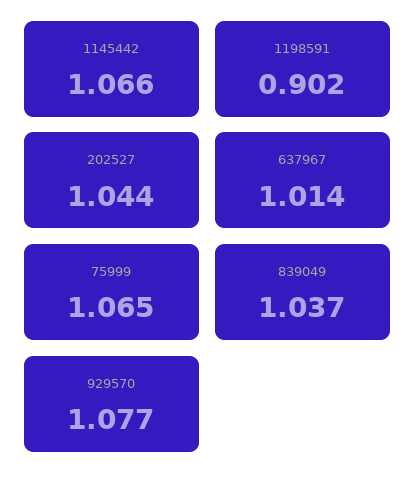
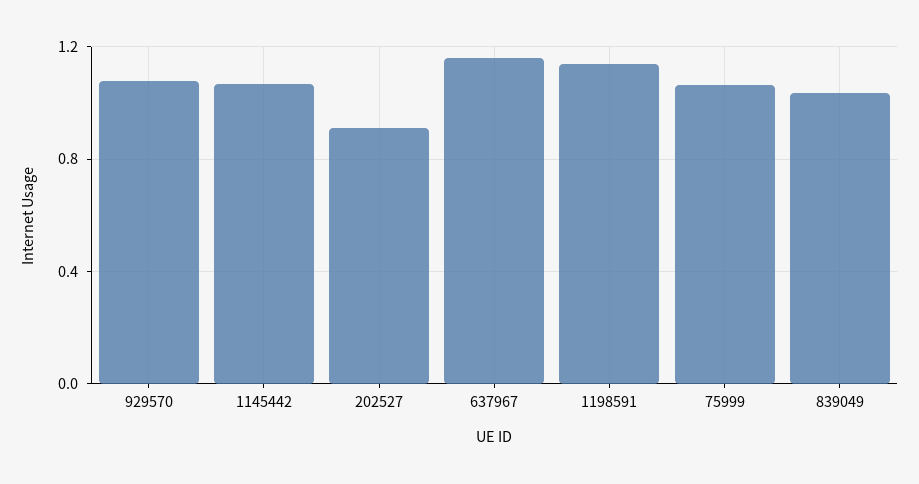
  {
    "1145442": 1.066,
-   "1198591": 0.902,
+   "1198591": 1.15,
-   "202527": 1.044,
+   "202527": 0.9,
-   "637967": 1.014,
+   "637967": 1.15,
    "75999": 1.065,
    "839049": 1.037,
    "929570": 1.077
  }

